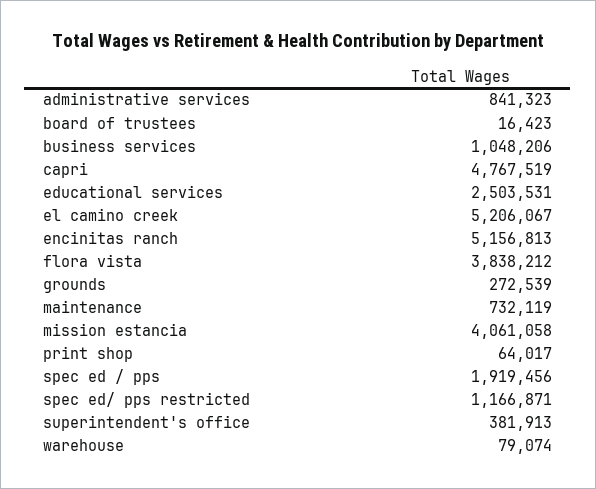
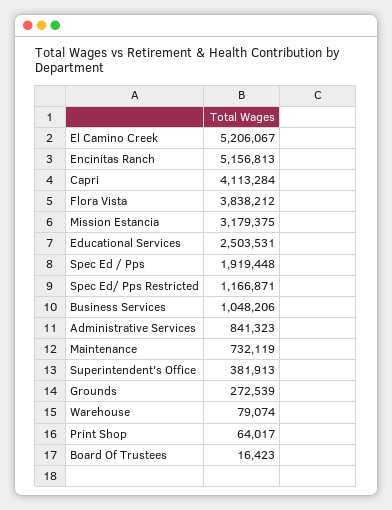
  {
    "administrative services": 841323,
    "board of trustees": 16423,
    "business services": 1048206,
-   "capri": 4767519,
+   "capri": 4113284,
    "educational services": 2503531,
    "el camino creek": 5206067,
    "encinitas ranch": 5156813,
    "flora vista": 3838212,
    "grounds": 272539,
    "maintenance": 732119,
-   "mission estancia": 4061058,
+   "mission estancia": 3179375,
    "print shop": 64017,
-   "spec ed / pps": 1919456,
+   "spec ed / pps": 1919448,
    "spec ed/ pps restricted": 1166871,
    "superintendent's office": 381913,
    "warehouse": 79074
  }

